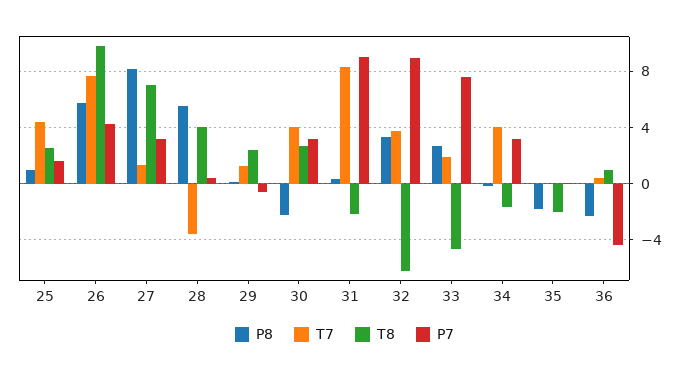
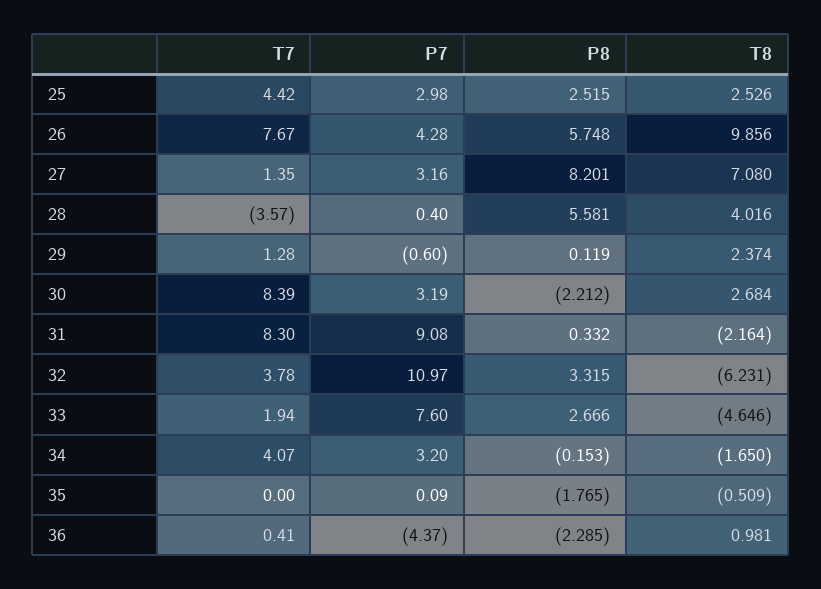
  {
    "P8": {
-     "25": 1,
+     "25": 2.515,
      "26": 5.748,
      "27": 8.201,
      "28": 5.581,
      "29": 0.119,
      "30": -2.212,
      "31": 0.332,
      "32": 3.315,
      "33": 2.666,
      "34": -0.153,
      "35": -1.765,
      "36": -2.285
    },
    "T7": {
      "25": 4.42,
      "26": 7.67,
      "27": 1.35,
      "28": -3.57,
      "29": 1.28,
-     "30": 4,
+     "30": 8.39,
      "31": 8.3,
      "32": 3.78,
      "33": 1.94,
      "34": 4.07,
      "35": 0,
      "36": 0.41
    },
    "T8": {
      "25": 2.526,
      "26": 9.856,
      "27": 7.08,
      "28": 4.016,
      "29": 2.374,
      "30": 2.684,
      "31": -2.164,
      "32": -6.231,
      "33": -4.646,
      "34": -1.65,
-     "35": -2,
+     "35": -0.509,
      "36": 0.981
    },
    "P7": {
-     "25": 1.5,
+     "25": 2.98,
      "26": 4.28,
      "27": 3.16,
      "28": 0.4,
      "29": -0.6,
      "30": 3.19,
      "31": 9.08,
-     "32": 9,
+     "32": 10.97,
      "33": 7.6,
      "34": 3.2,
      "35": 0.09,
      "36": -4.37
    }
  }

